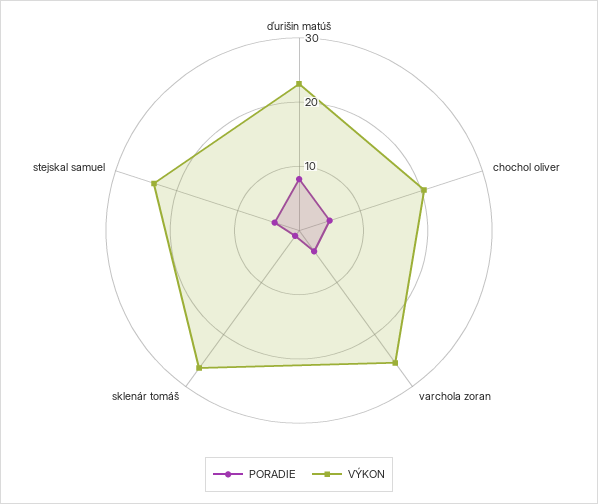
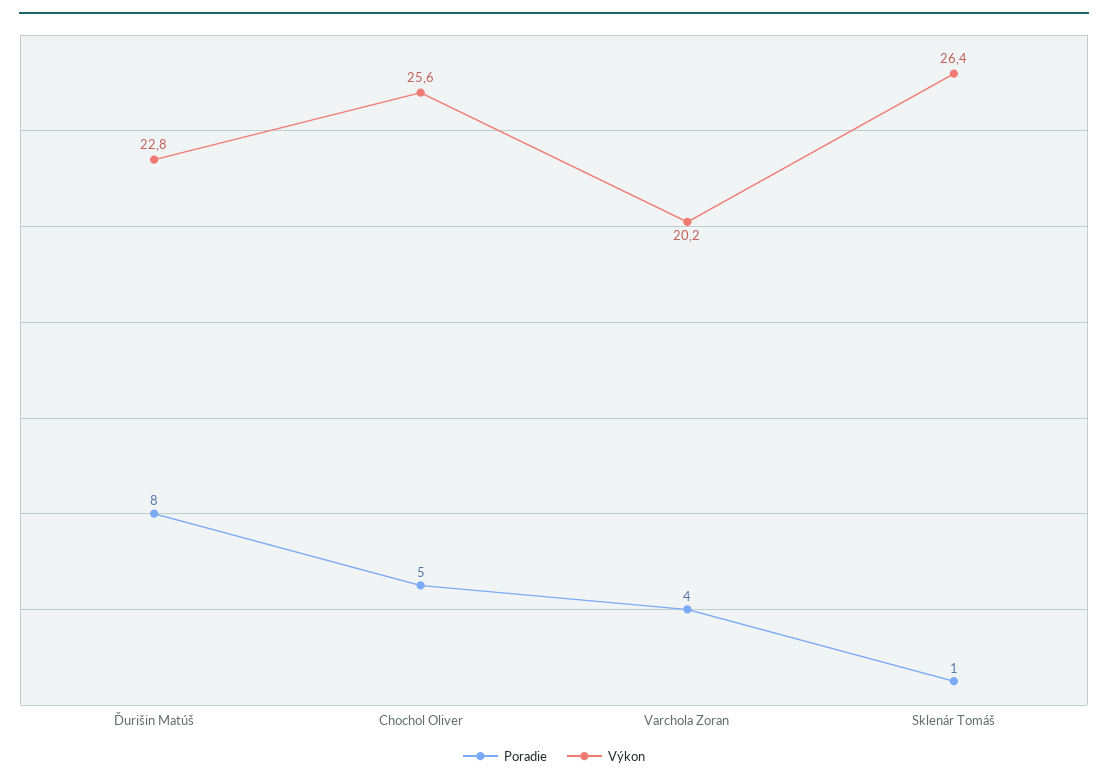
  {
    "PORADIE": {
      "ďurišin matúš": 8,
      "chochol oliver": 5,
      "varchola zoran": 4,
-     "sklenár tomáš": 1,
+     "sklenár tomáš": 1
-     "stejskal samuel": 4
    },
    "VÝKON": {
      "ďurišin matúš": 22.8,
-     "chochol oliver": 20,
+     "chochol oliver": 25.6,
-     "varchola zoran": 26,
+     "varchola zoran": 20.2,
-     "sklenár tomáš": 26.4,
+     "sklenár tomáš": 26.4
-     "stejskal samuel": 24
    }
  }

